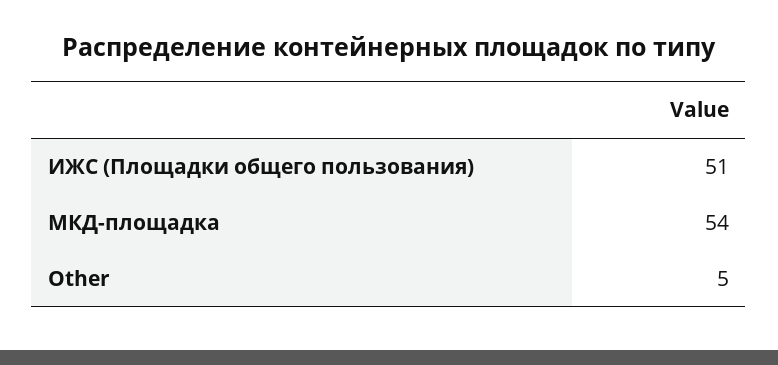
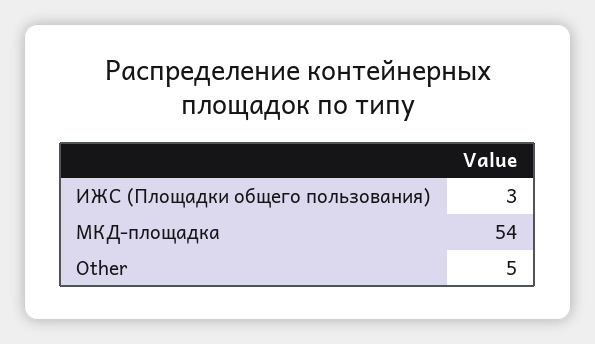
  {
-   "ИЖС (Площадки общего пользования)": 51,
+   "ИЖС (Площадки общего пользования)": 3,
    "МКД-площадка": 54,
    "Other": 5
  }

